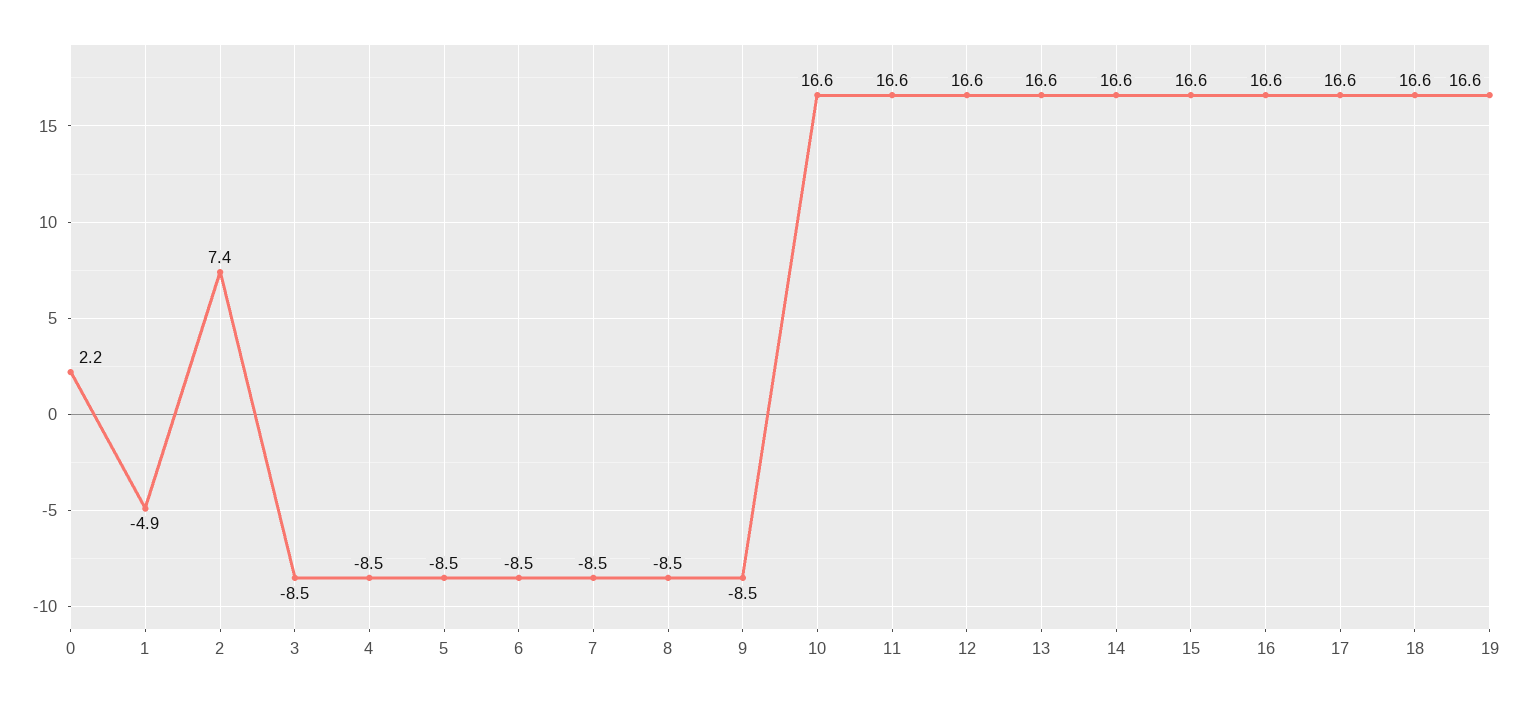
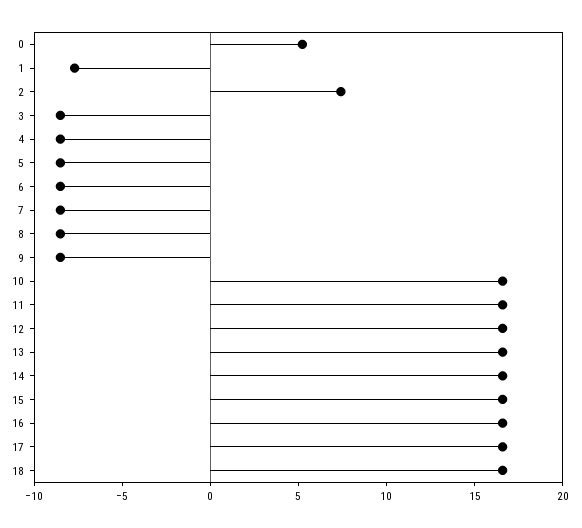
  {
-   "0": 2.2,
+   "0": 5,
-   "1": -4.9,
+   "1": -8,
    "2": 7.4,
    "3": -8.5,
    "4": -8.5,
    "5": -8.5,
    "6": -8.5,
    "7": -8.5,
    "8": -8.5,
    "9": -8.5,
    "10": 16.6,
    "11": 16.6,
    "12": 16.6,
    "13": 16.6,
    "14": 16.6,
    "15": 16.6,
    "16": 16.6,
    "17": 16.6,
-   "18": 16.6,
+   "18": 16.6
-   "19": 16.6
  }

